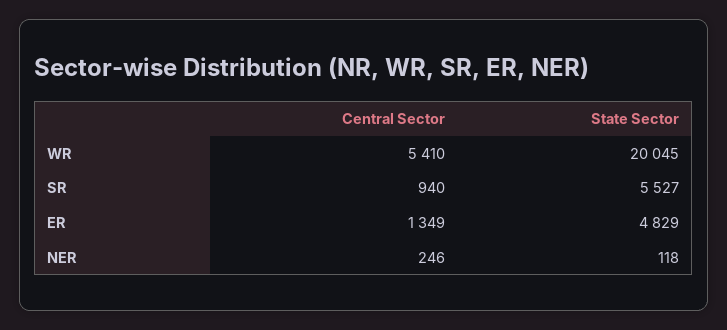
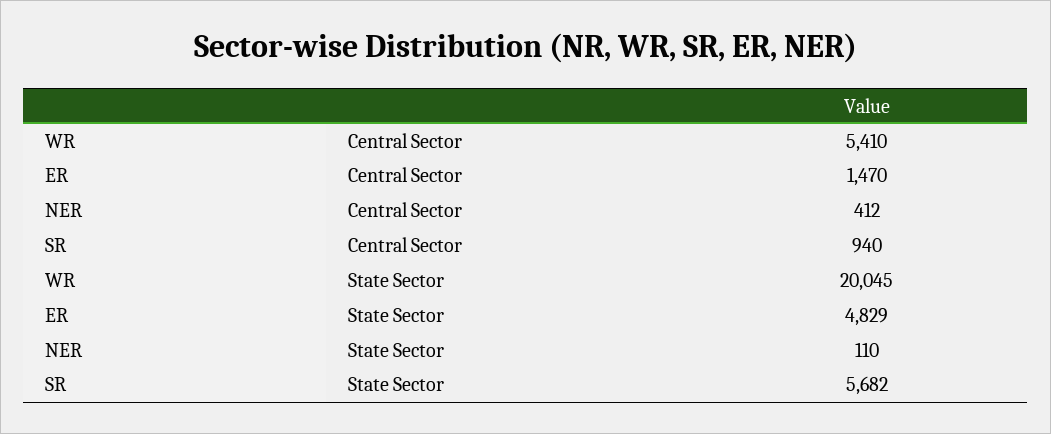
  {
    "Central Sector": {
      "WR": 5410,
      "SR": 940,
-     "ER": 1349,
+     "ER": 1470,
-     "NER": 246
+     "NER": 412
    },
    "State Sector": {
      "WR": 20045,
-     "SR": 5527,
+     "SR": 5682,
      "ER": 4829,
-     "NER": 118
+     "NER": 110
    }
  }

